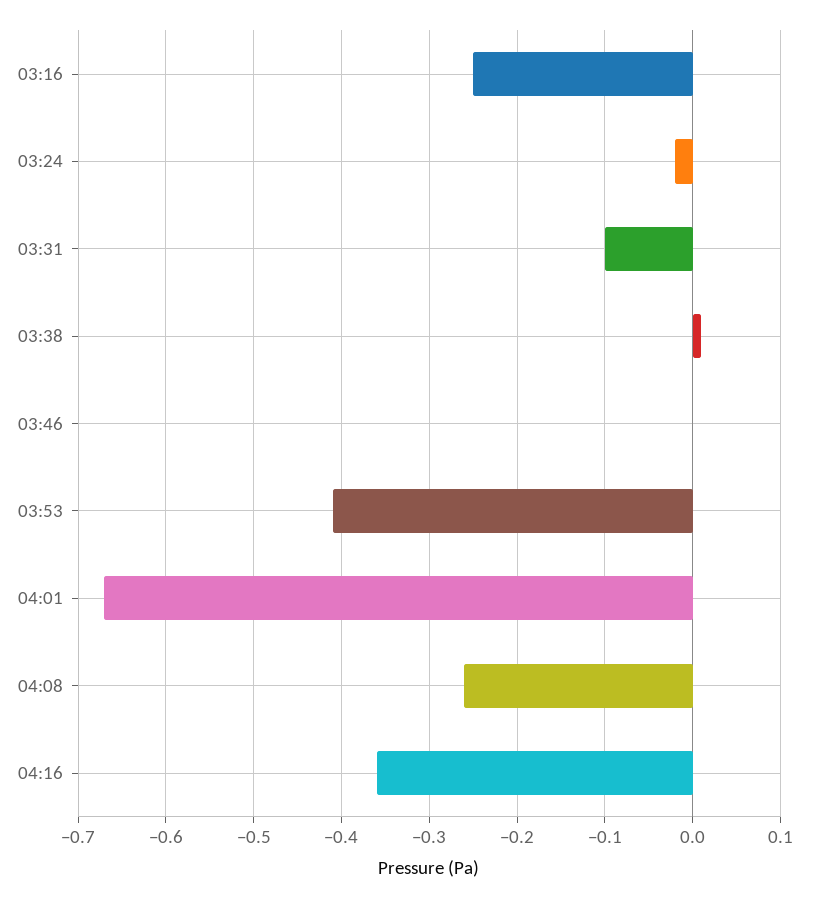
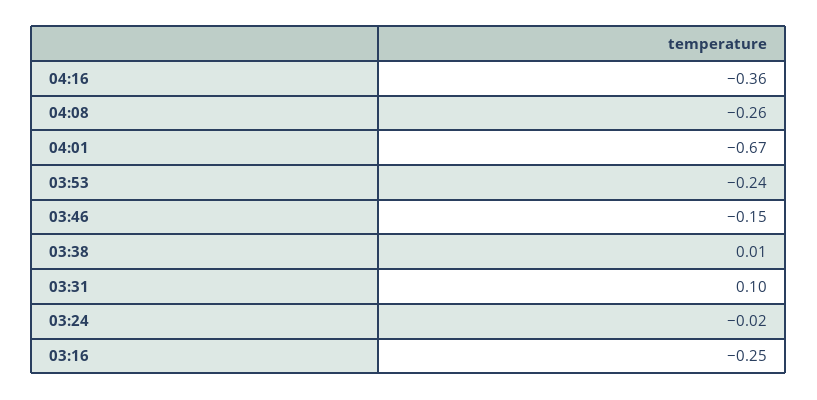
  {
    "03:16": -0.25,
    "03:24": -0.02,
-   "03:31": -0.1,
+   "03:31": 0.1,
    "03:38": 0.01,
-   "03:46": 0,
+   "03:46": -0.15,
-   "03:53": -0.41,
+   "03:53": -0.24,
    "04:01": -0.67,
    "04:08": -0.26,
    "04:16": -0.36
  }

